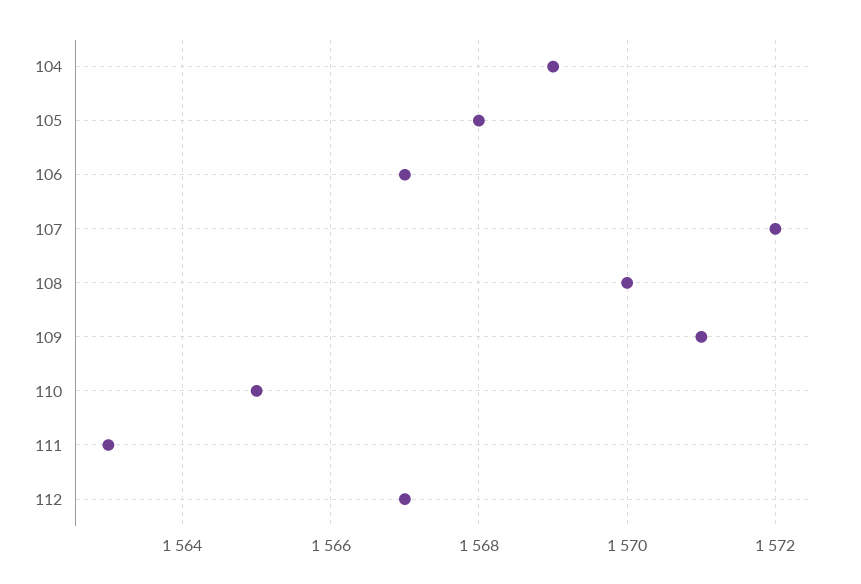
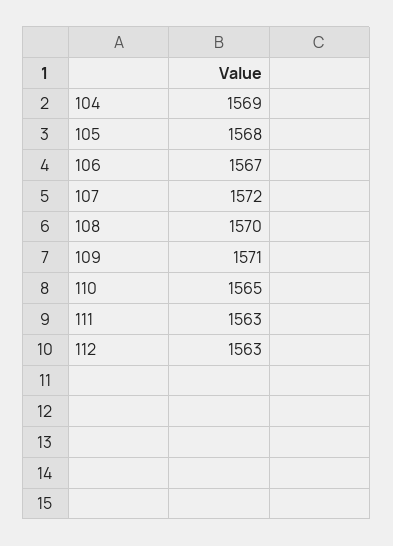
  {
    "104": 1569,
    "105": 1568,
    "106": 1567,
    "107": 1572,
    "108": 1570,
    "109": 1571,
    "110": 1565,
    "111": 1563,
-   "112": 1567
+   "112": 1563
  }

